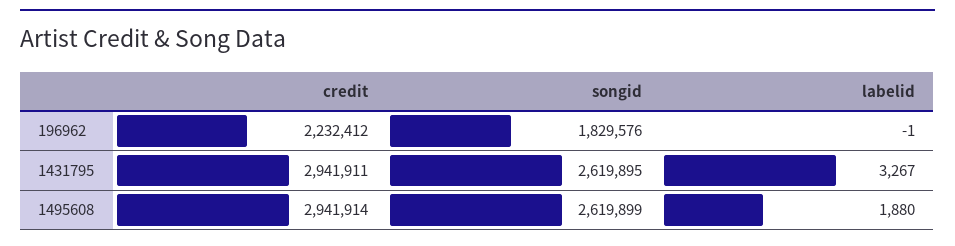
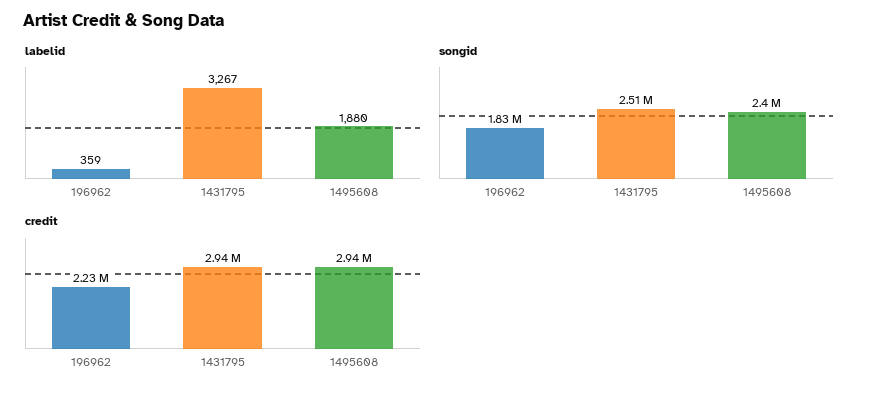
  {
    "credit": {
      "196962": 2232412,
      "1431795": 2941911,
      "1495608": 2941914
    },
    "songid": {
      "196962": 1829576,
-     "1431795": 2619895,
+     "1431795": 2510000,
-     "1495608": 2619899
+     "1495608": 2400000
    },
    "labelid": {
-     "196962": -1,
+     "196962": 359,
      "1431795": 3267,
      "1495608": 1880
    }
  }

